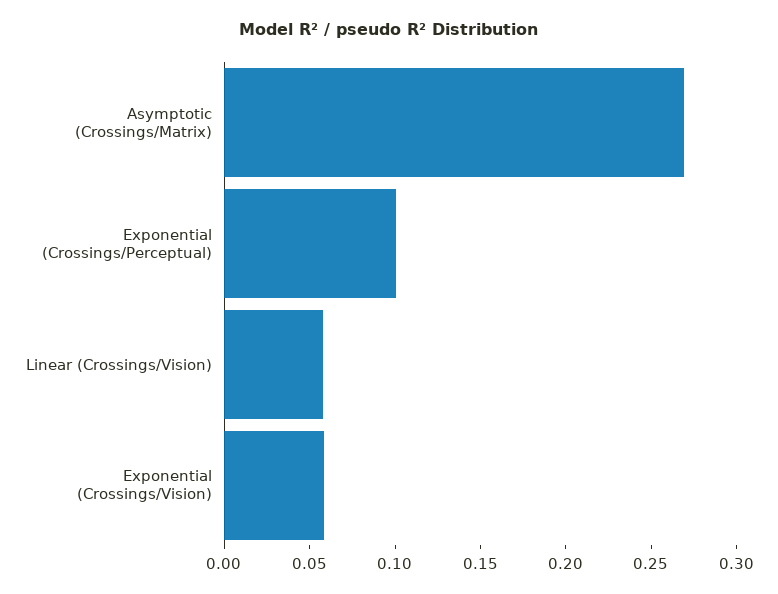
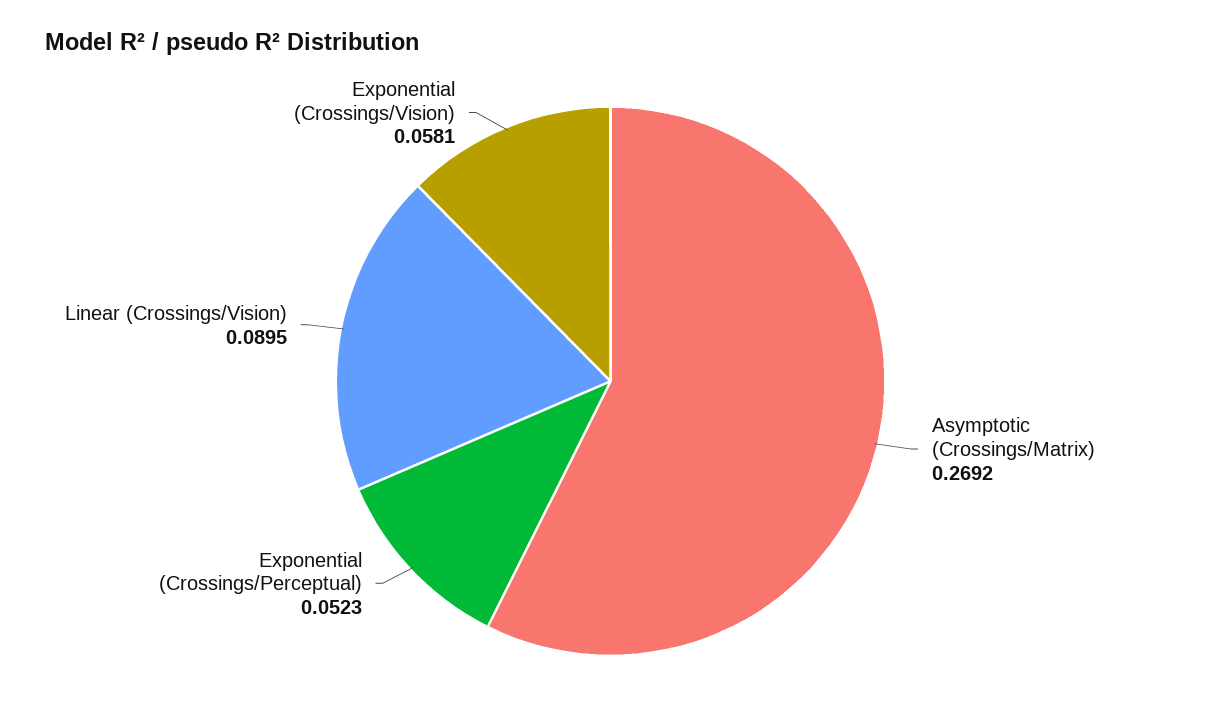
  {
    "Asymptotic (Crossings/Matrix)": 0.2692,
-   "Exponential (Crossings/Perceptual)": 0.1,
+   "Exponential (Crossings/Perceptual)": 0.0523,
-   "Linear (Crossings/Vision)": 0.06,
+   "Linear (Crossings/Vision)": 0.0895,
    "Exponential (Crossings/Vision)": 0.0581
  }

